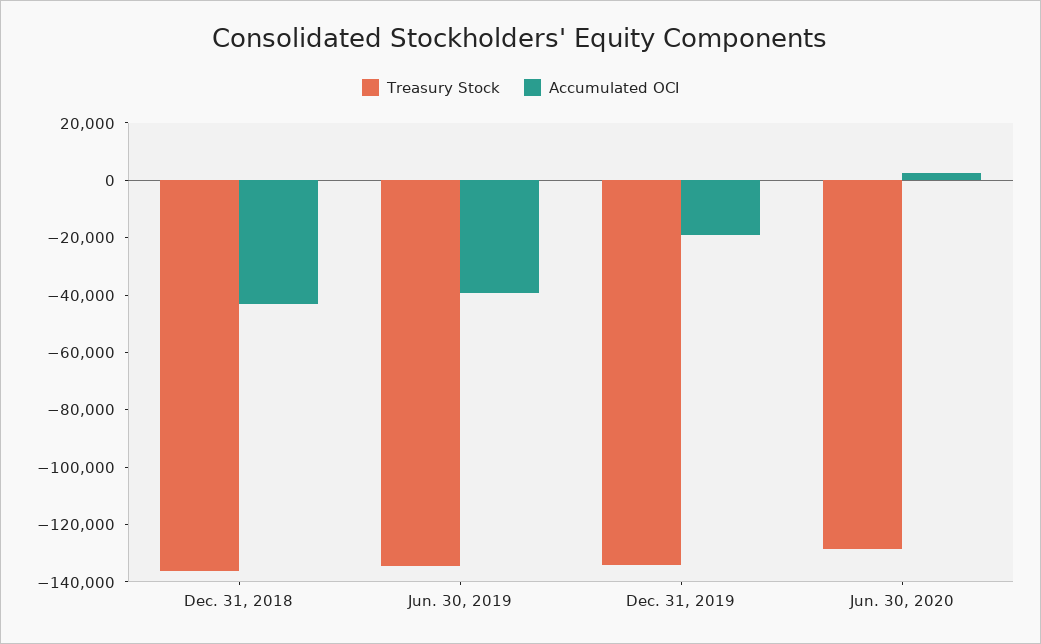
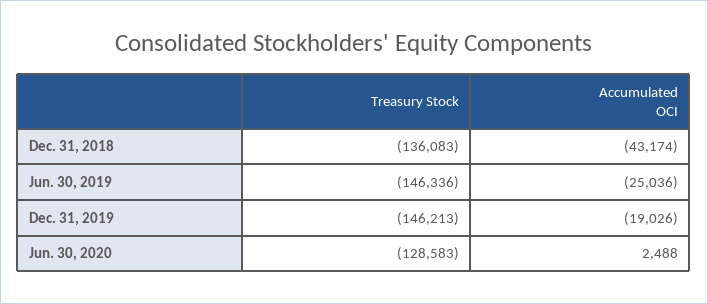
  {
    "Treasury Stock": {
      "Dec. 31, 2018": -136083,
-     "Jun. 30, 2019": -135000,
+     "Jun. 30, 2019": -146336,
-     "Dec. 31, 2019": -135000,
+     "Dec. 31, 2019": -146213,
      "Jun. 30, 2020": -128583
    },
    "Accumulated OCI": {
      "Dec. 31, 2018": -43174,
-     "Jun. 30, 2019": -40000,
+     "Jun. 30, 2019": -25036,
      "Dec. 31, 2019": -19026,
      "Jun. 30, 2020": 2488
    }
  }

